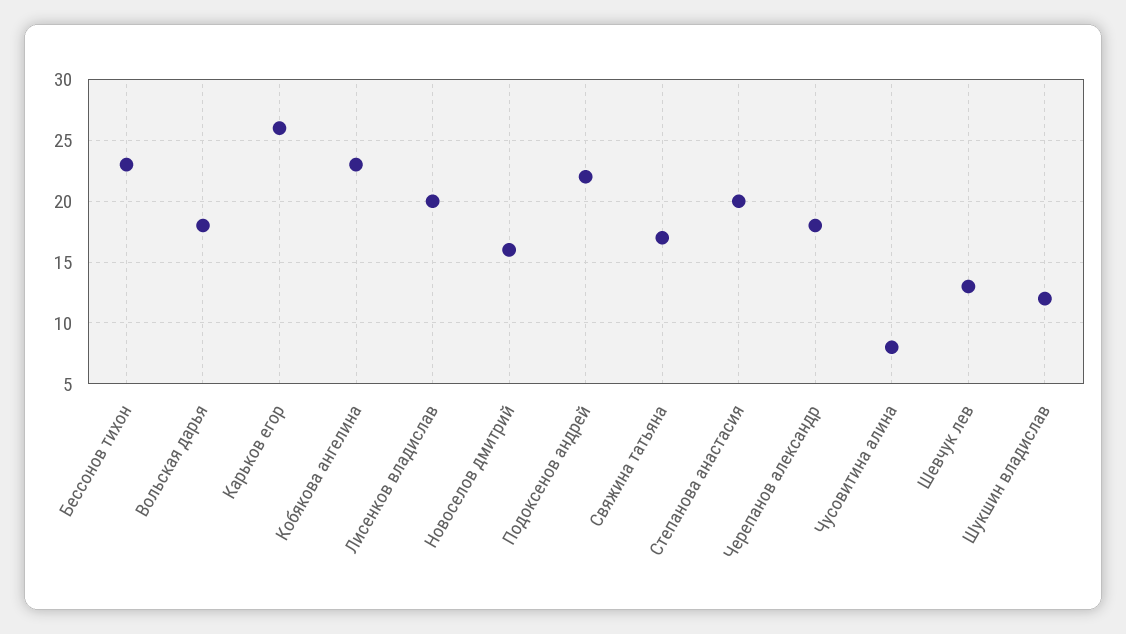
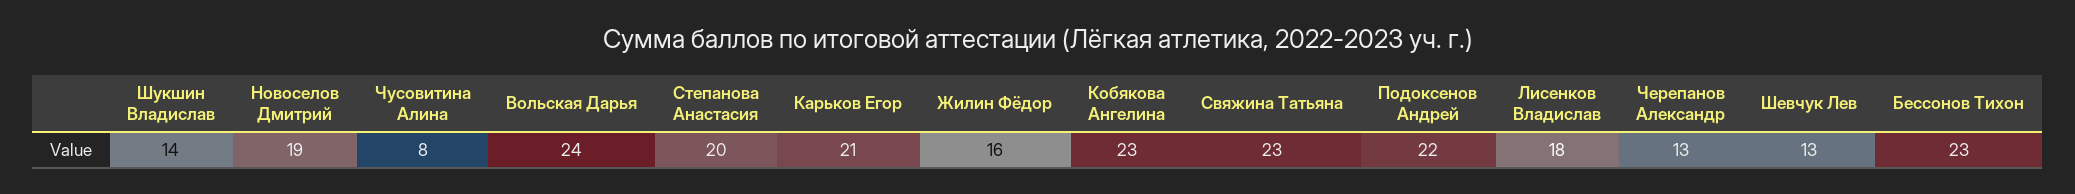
  {
    "Бессонов тихон": 23,
-   "Вольская дарья": 18,
+   "Вольская дарья": 24,
-   "Карьков егор": 26,
+   "Карьков егор": 21,
    "Кобякова ангелина": 23,
-   "Лисенков владислав": 20,
+   "Лисенков владислав": 18,
-   "Новоселов дмитрий": 16,
+   "Новоселов дмитрий": 19,
    "Подоксенов андрей": 22,
-   "Свяжина татьяна": 17,
+   "Свяжина татьяна": 23,
    "Степанова анастасия": 20,
-   "Черепанов александр": 18,
+   "Черепанов александр": 13,
    "Чусовитина алина": 8,
    "Шевчук лев": 13,
-   "Шукшин владислав": 12
+   "Шукшин владислав": 14,
+   "Жилин Фёдор": 16
  }

